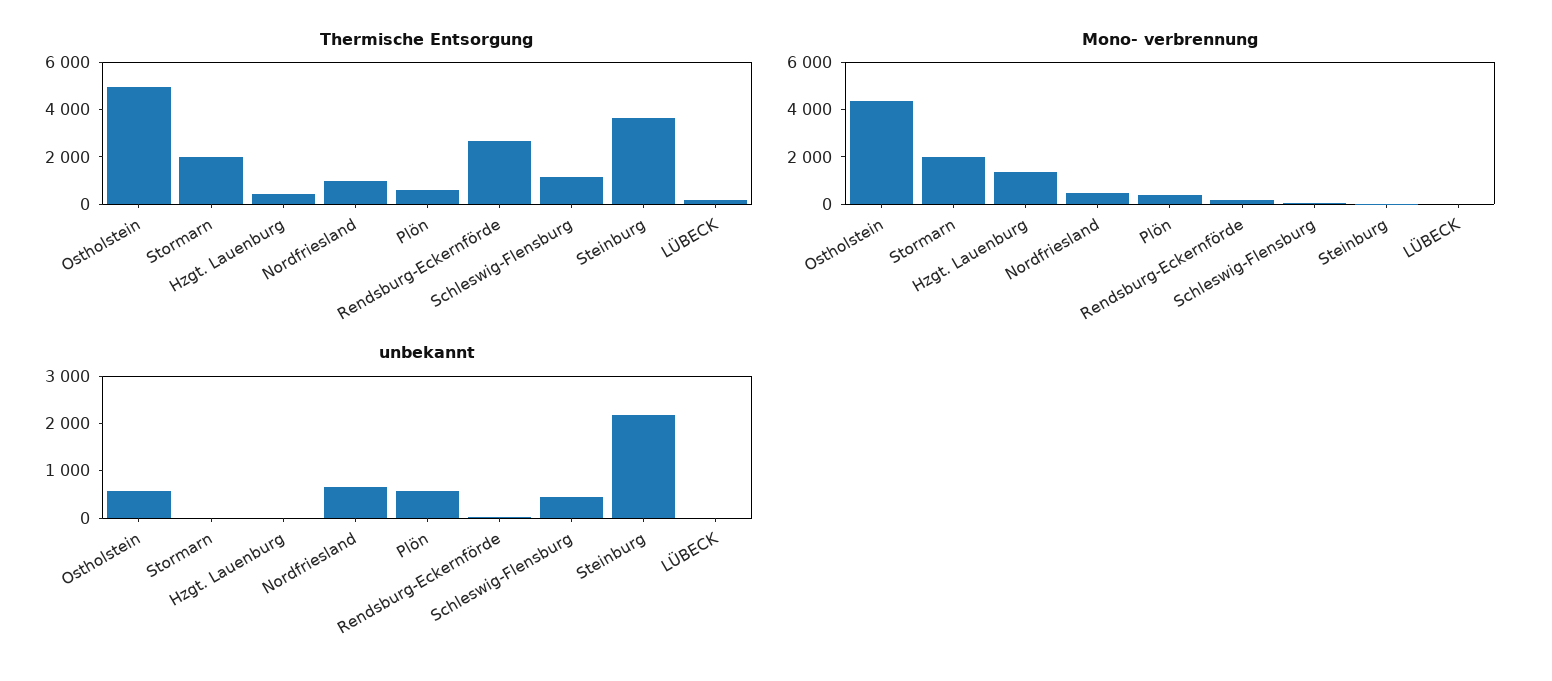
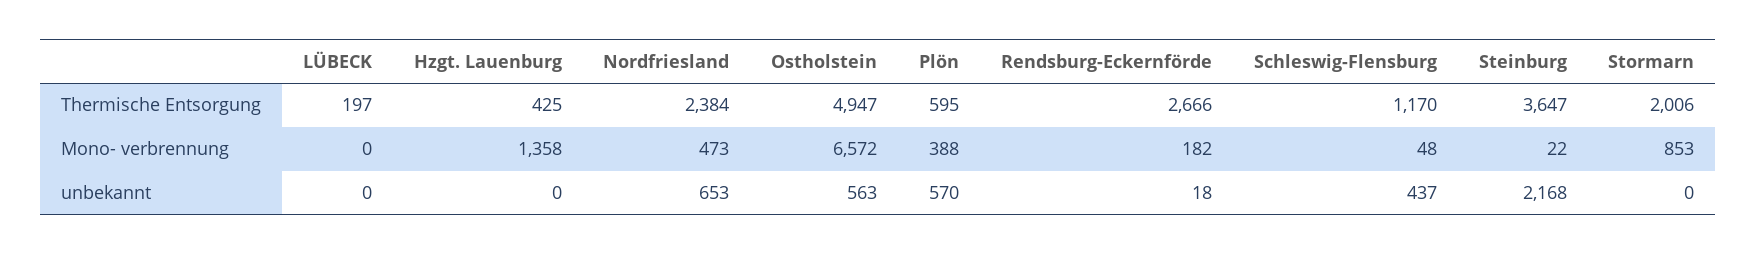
  {
    "Thermische Entsorgung": {
      "Ostholstein": 4947,
      "Stormarn": 2006,
      "Hzgt. Lauenburg": 425,
-     "Nordfriesland": 1000,
+     "Nordfriesland": 2384,
      "Plön": 595,
      "Rendsburg-Eckernförde": 2666,
      "Schleswig-Flensburg": 1170,
      "Steinburg": 3647,
      "LÜBECK": 197
    },
    "Mono- verbrennung": {
-     "Ostholstein": 4500,
+     "Ostholstein": 6572,
-     "Stormarn": 2000,
+     "Stormarn": 853,
      "Hzgt. Lauenburg": 1358,
      "Nordfriesland": 473,
      "Plön": 388,
      "Rendsburg-Eckernförde": 182,
      "Schleswig-Flensburg": 48,
      "Steinburg": 22,
      "LÜBECK": 0
    },
    "unbekannt": {
      "Ostholstein": 563,
      "Stormarn": 0,
      "Hzgt. Lauenburg": 0,
      "Nordfriesland": 653,
      "Plön": 570,
      "Rendsburg-Eckernförde": 18,
      "Schleswig-Flensburg": 437,
      "Steinburg": 2168,
      "LÜBECK": 0
    }
  }

